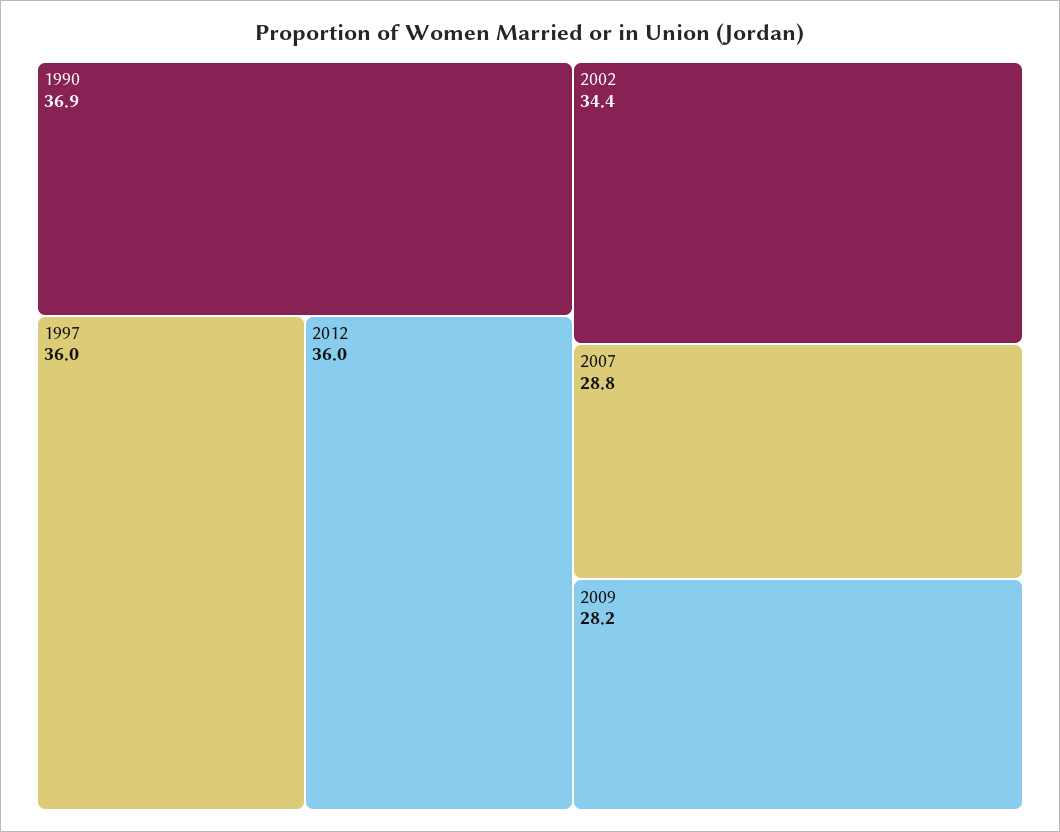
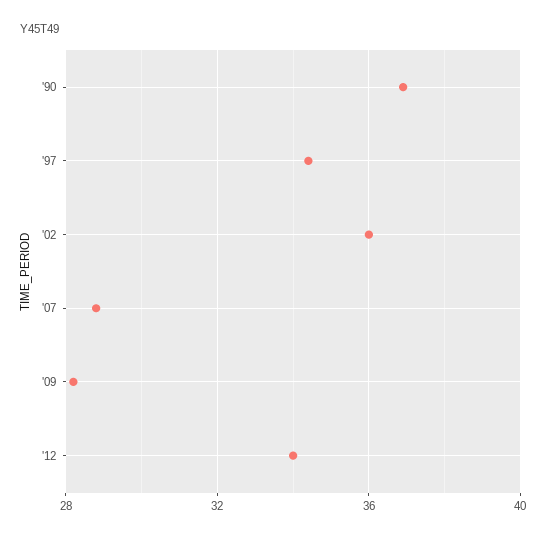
  {
    "1990": 36.9,
-   "1997": 36,
+   "1997": 34.5,
-   "2012": 36,
+   "2012": 34,
-   "2002": 34.4,
+   "2002": 36,
    "2007": 28.8,
    "2009": 28.2
  }

